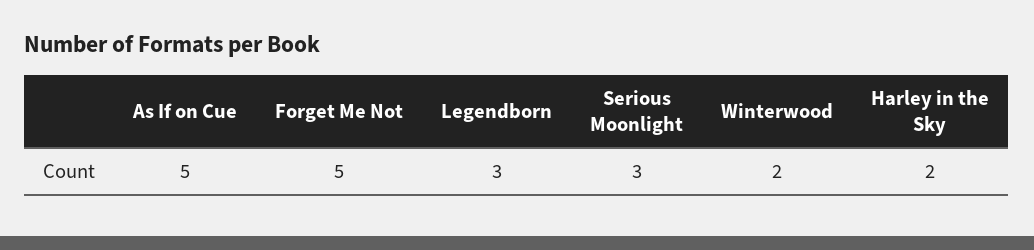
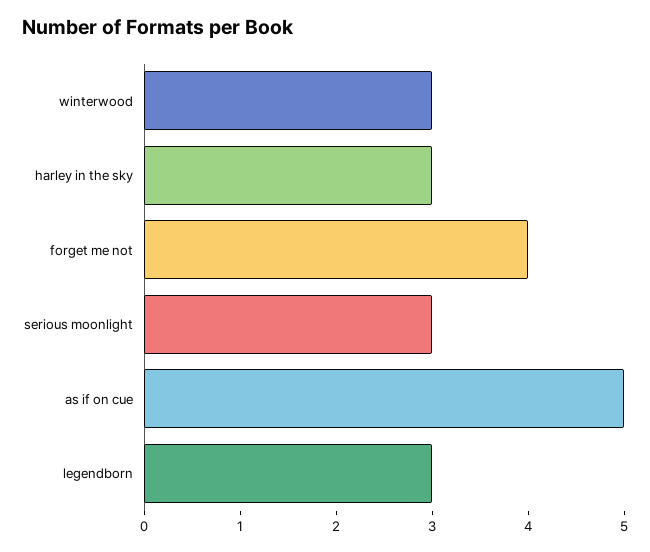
  {
    "As If on Cue": 5,
-   "Forget Me Not": 5,
+   "Forget Me Not": 4,
    "Legendborn": 3,
    "Serious Moonlight": 3,
-   "Winterwood": 2,
+   "Winterwood": 3,
-   "Harley in the Sky": 2
+   "Harley in the Sky": 3
  }

